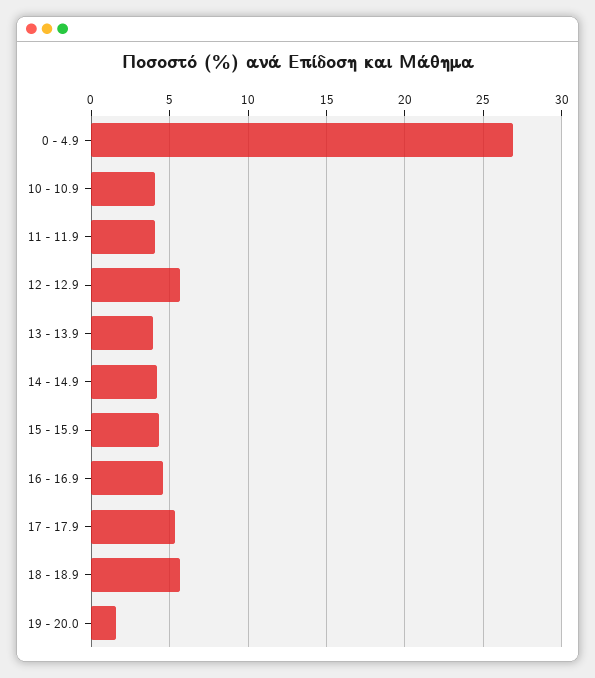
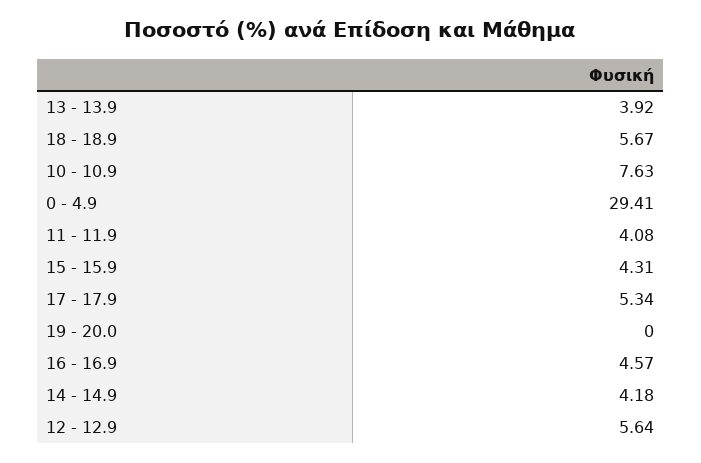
  {
-   "0 - 4.9": 27,
+   "0 - 4.9": 29.41,
-   "10 - 10.9": 4,
+   "10 - 10.9": 7.63,
    "11 - 11.9": 4.08,
    "12 - 12.9": 5.64,
    "13 - 13.9": 3.92,
    "14 - 14.9": 4.18,
    "15 - 15.9": 4.31,
    "16 - 16.9": 4.57,
    "17 - 17.9": 5.34,
    "18 - 18.9": 5.67,
-   "19 - 20.0": 1.5
+   "19 - 20.0": 0
  }

